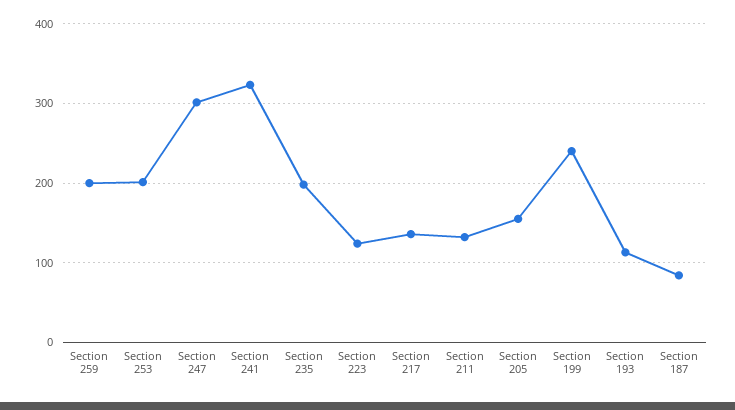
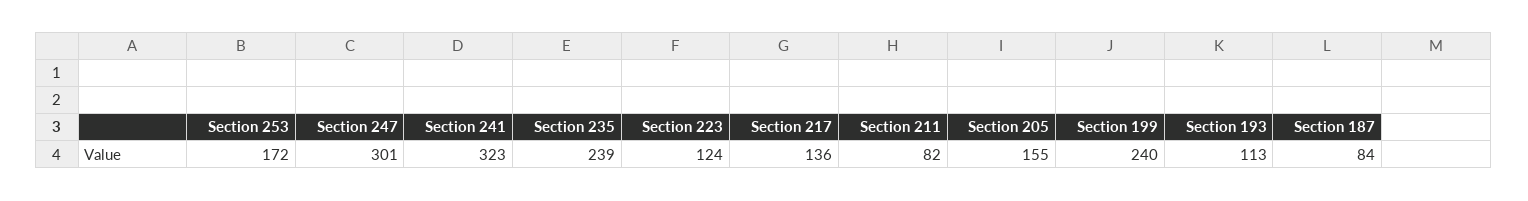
  {
-   "Section 259": 200,
-   "Section 253": 200,
+   "Section 253": 172,
    "Section 247": 301,
    "Section 241": 323,
-   "Section 235": 200,
+   "Section 235": 239,
    "Section 223": 124,
    "Section 217": 136,
-   "Section 211": 130,
+   "Section 211": 82,
    "Section 205": 155,
    "Section 199": 240,
    "Section 193": 113,
    "Section 187": 84
  }

